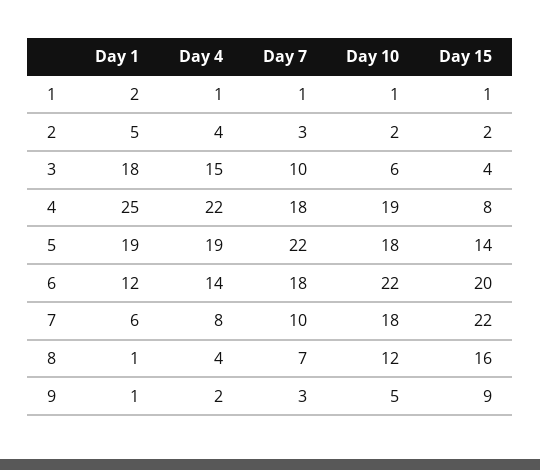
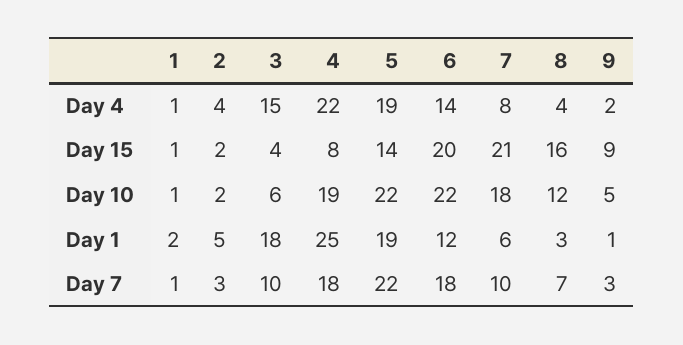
  {
    "Day 1": {
      "1": 2,
      "2": 5,
      "3": 18,
      "4": 25,
      "5": 19,
      "6": 12,
      "7": 6,
-     "8": 1,
+     "8": 3,
      "9": 1
    },
    "Day 4": {
      "1": 1,
      "2": 4,
      "3": 15,
      "4": 22,
      "5": 19,
      "6": 14,
      "7": 8,
      "8": 4,
      "9": 2
    },
    "Day 7": {
      "1": 1,
      "2": 3,
      "3": 10,
      "4": 18,
      "5": 22,
      "6": 18,
      "7": 10,
      "8": 7,
      "9": 3
    },
    "Day 10": {
      "1": 1,
      "2": 2,
      "3": 6,
      "4": 19,
-     "5": 18,
+     "5": 22,
      "6": 22,
      "7": 18,
      "8": 12,
      "9": 5
    },
    "Day 15": {
      "1": 1,
      "2": 2,
      "3": 4,
      "4": 8,
      "5": 14,
      "6": 20,
-     "7": 22,
+     "7": 21,
      "8": 16,
      "9": 9
    }
  }

